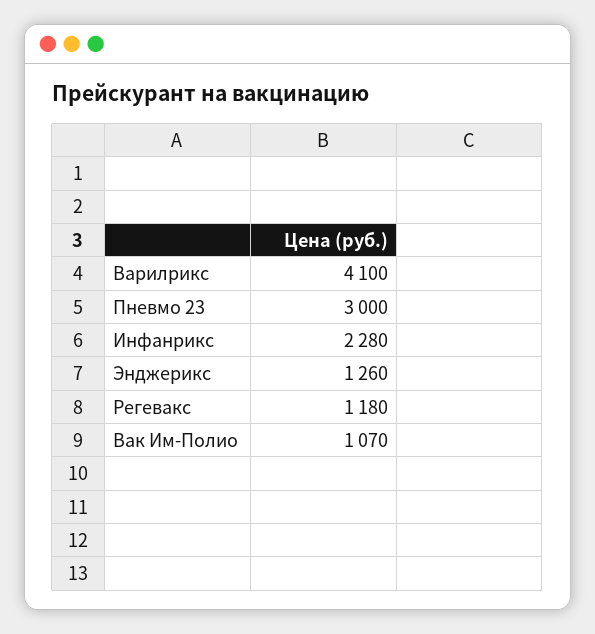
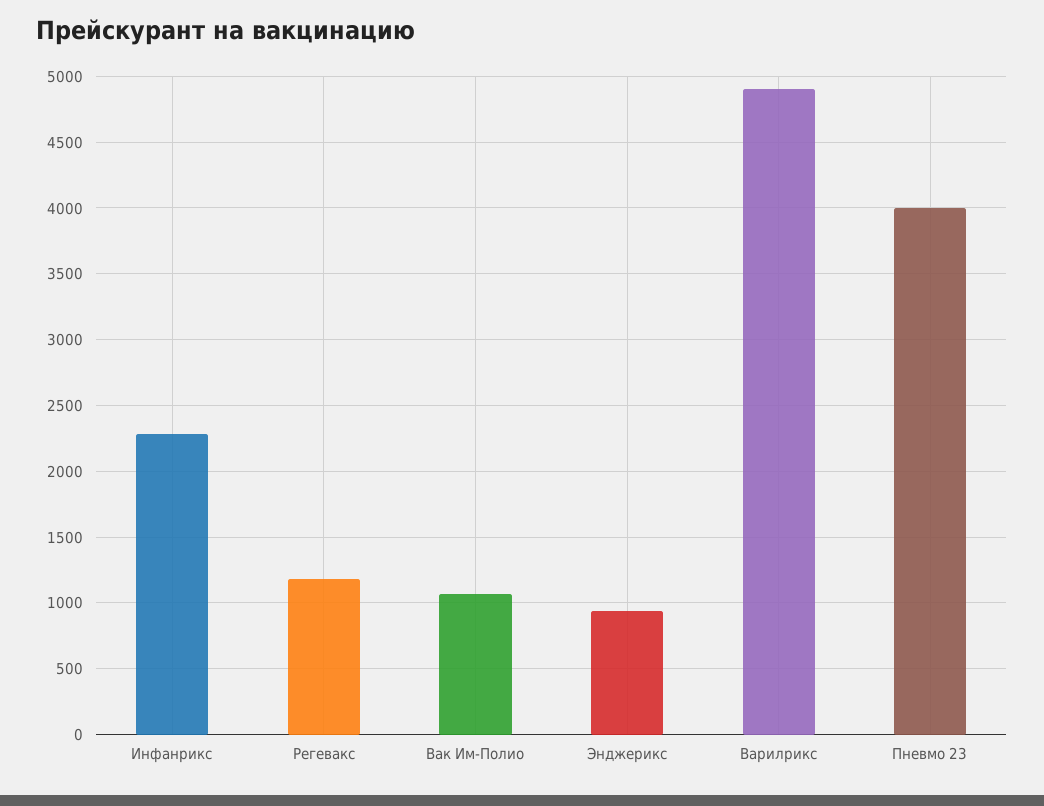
  {
-   "Варилрикс": 4100,
+   "Варилрикс": 4900,
-   "Пневмо 23": 3000,
+   "Пневмо 23": 4000,
    "Инфанрикс": 2280,
-   "Энджерикс": 1260,
+   "Энджерикс": 950,
    "Регевакс": 1180,
    "Вак Им-Полио": 1070
  }

